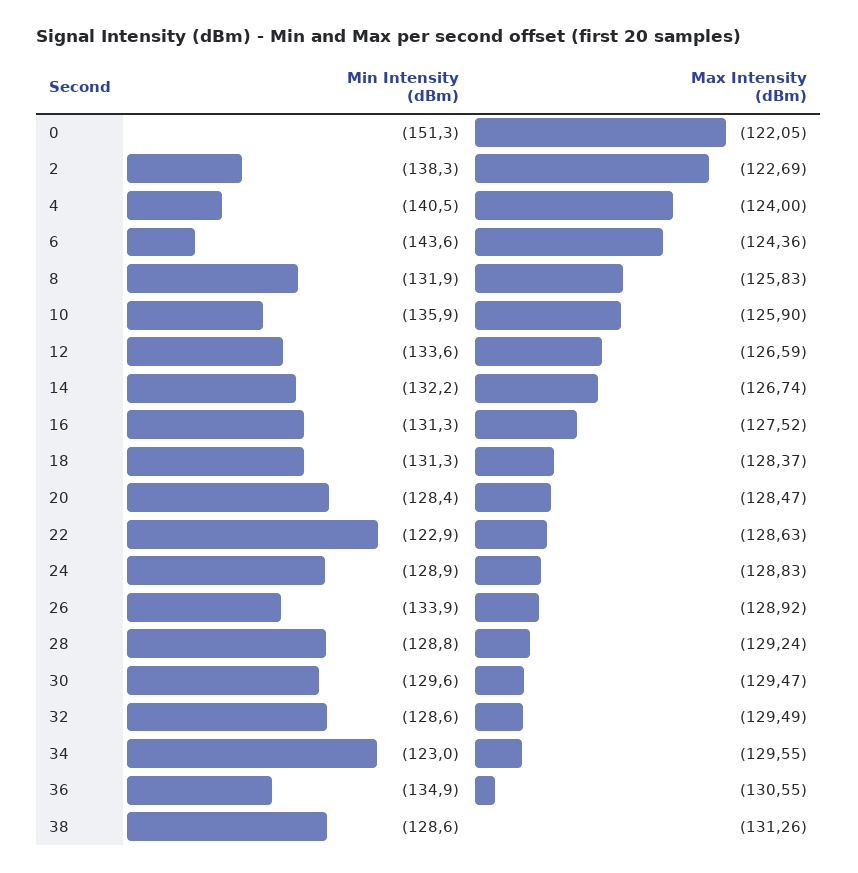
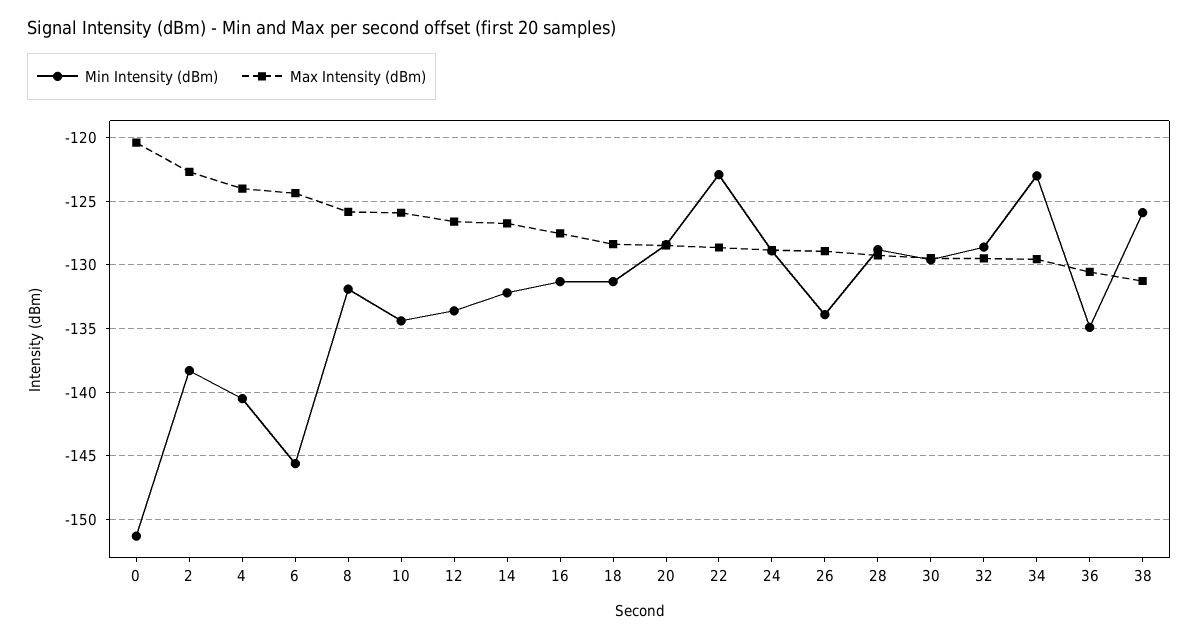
  {
    "Min Intensity (dBm)": {
      "0": -151.3,
      "2": -138.3,
      "4": -140.5,
-     "6": -143.6,
+     "6": -145.5,
      "8": -131.9,
-     "10": -135.9,
+     "10": -134.5,
      "12": -133.6,
      "14": -132.2,
      "16": -131.3,
      "18": -131.3,
      "20": -128.4,
      "22": -122.9,
      "24": -128.9,
      "26": -133.9,
      "28": -128.8,
      "30": -129.6,
      "32": -128.6,
      "34": -123,
      "36": -134.9,
-     "38": -128.6
+     "38": -126
    },
    "Max Intensity (dBm)": {
-     "0": -122.05,
+     "0": -120.5,
      "2": -122.69,
      "4": -124,
      "6": -124.36,
      "8": -125.83,
      "10": -125.9,
      "12": -126.59,
      "14": -126.74,
      "16": -127.52,
      "18": -128.37,
      "20": -128.47,
      "22": -128.63,
      "24": -128.83,
      "26": -128.92,
      "28": -129.24,
      "30": -129.47,
      "32": -129.49,
      "34": -129.55,
      "36": -130.55,
      "38": -131.26
    }
  }

